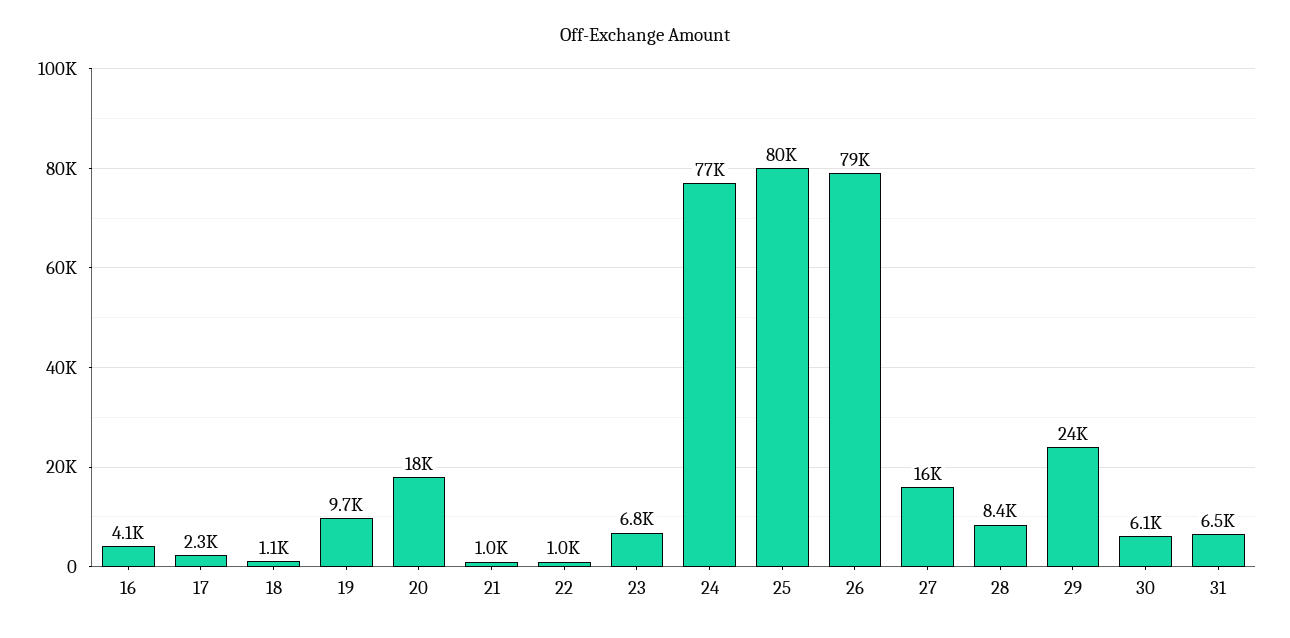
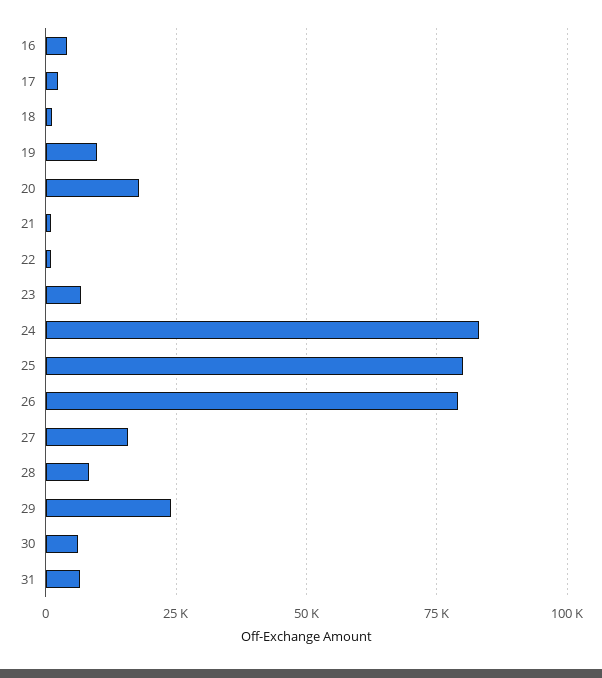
  {
    "16": 4100,
    "17": 2300,
    "18": 1100,
    "19": 9700,
    "20": 18000,
    "21": 1000,
    "22": 1000,
    "23": 6800,
-   "24": 77000,
+   "24": 82500,
    "25": 80000,
    "26": 79000,
    "27": 16000,
    "28": 8400,
    "29": 24000,
    "30": 6100,
    "31": 6500
  }

